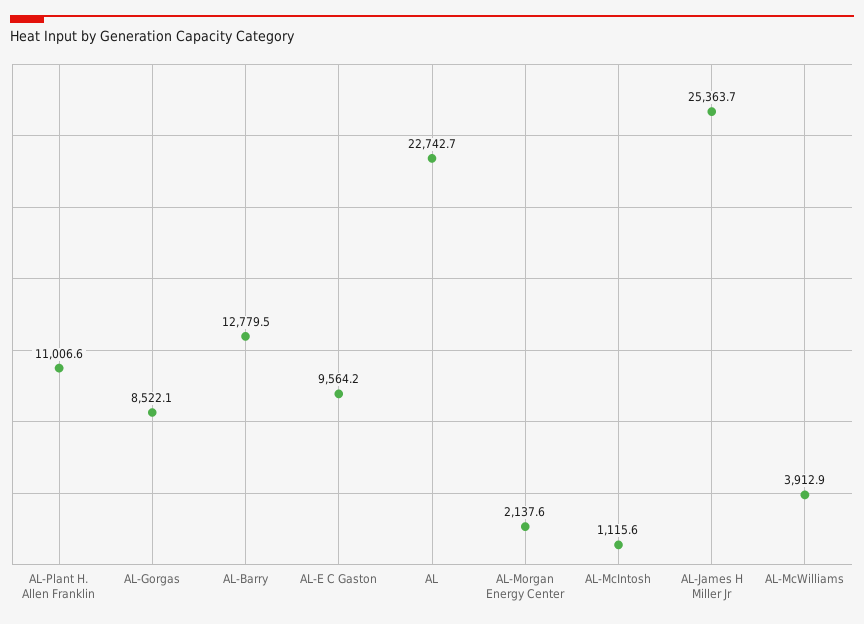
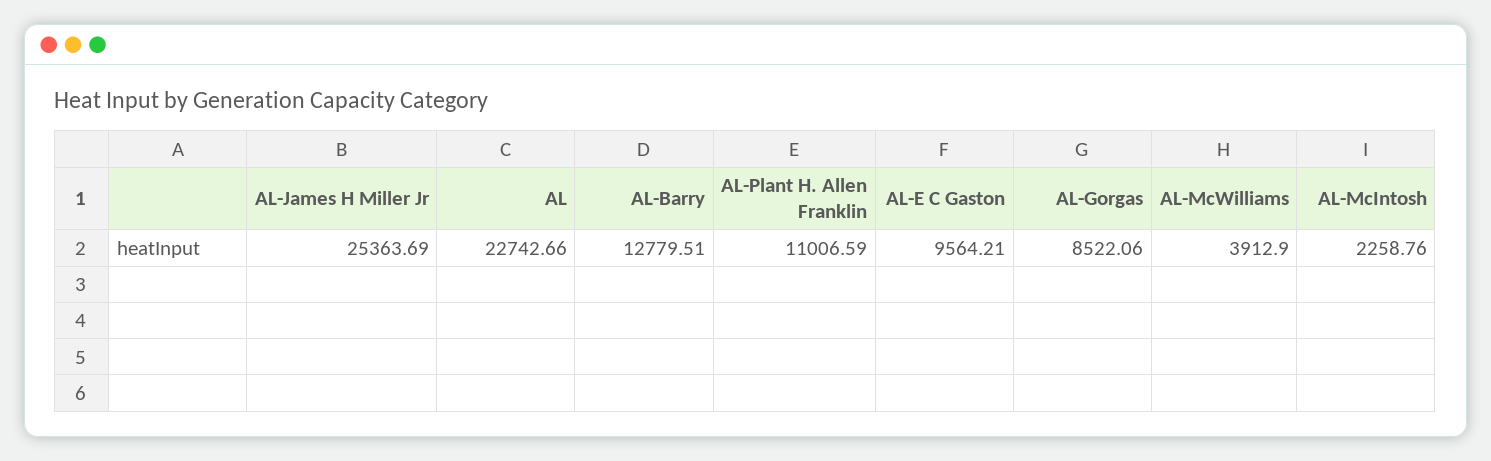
  {
    "AL-Plant H. Allen Franklin": 11006.59,
    "AL-Gorgas": 8522.06,
    "AL-Barry": 12779.51,
    "AL-E C Gaston": 9564.21,
    "AL": 22742.66,
-   "AL-Morgan Energy Center": 2137.6,
-   "AL-McIntosh": 1115.6,
+   "AL-McIntosh": 2258.76,
    "AL-James H Miller Jr": 25363.69,
    "AL-McWilliams": 3912.9
  }

